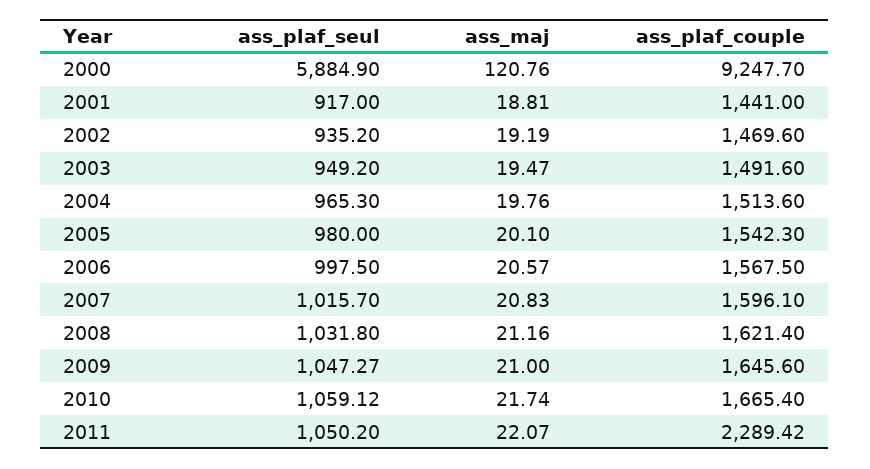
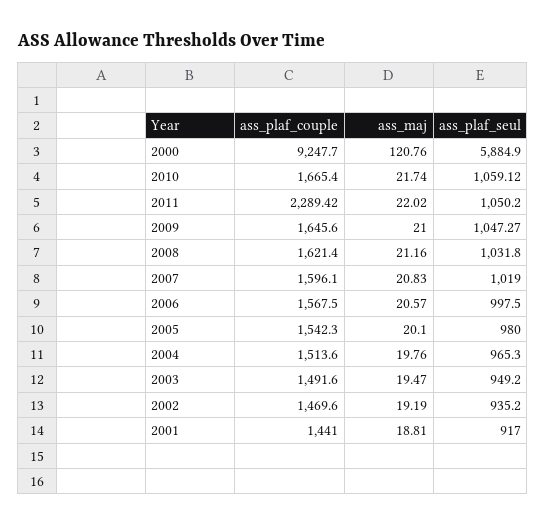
  {
    "ass_plaf_seul": {
      "2000": 5884.9,
      "2001": 917,
      "2002": 935.2,
      "2003": 949.2,
      "2004": 965.3,
      "2005": 980,
      "2006": 997.5,
-     "2007": 1015.7,
+     "2007": 1019,
      "2008": 1031.8,
      "2009": 1047.27,
      "2010": 1059.12,
      "2011": 1050.2
    },
    "ass_maj": {
      "2000": 120.76,
      "2001": 18.81,
      "2002": 19.19,
      "2003": 19.47,
      "2004": 19.76,
      "2005": 20.1,
      "2006": 20.57,
      "2007": 20.83,
      "2008": 21.16,
      "2009": 21,
      "2010": 21.74,
-     "2011": 22.07
+     "2011": 22.02
    },
    "ass_plaf_couple": {
      "2000": 9247.7,
      "2001": 1441,
      "2002": 1469.6,
      "2003": 1491.6,
      "2004": 1513.6,
      "2005": 1542.3,
      "2006": 1567.5,
      "2007": 1596.1,
      "2008": 1621.4,
      "2009": 1645.6,
      "2010": 1665.4,
      "2011": 2289.42
    }
  }

